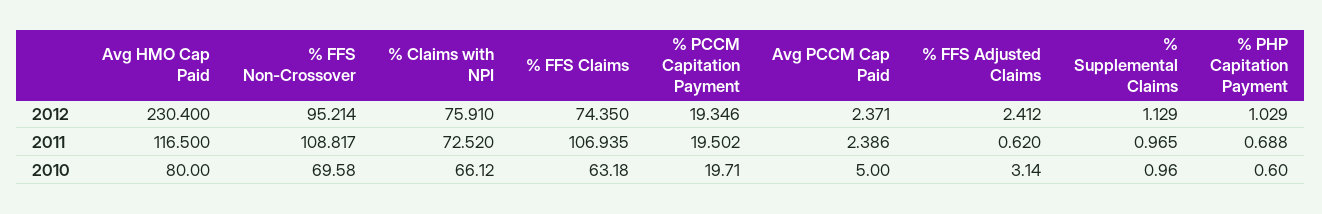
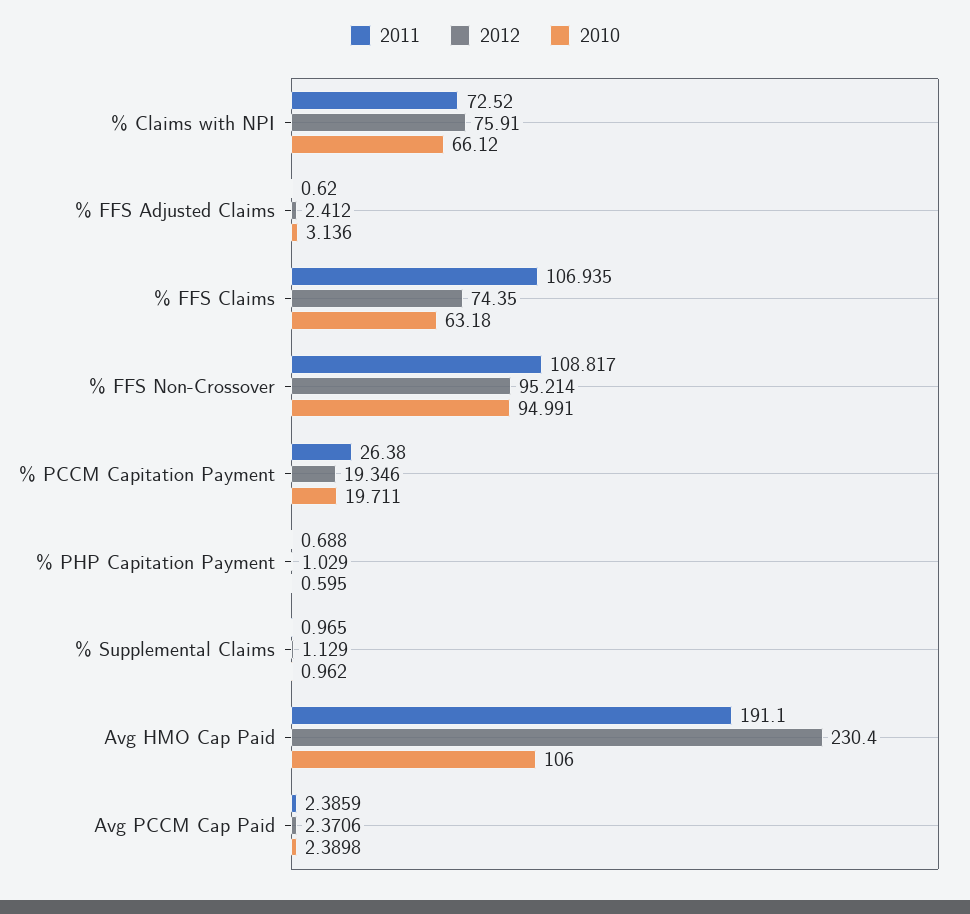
  {
    "2012": {
      "Avg HMO Cap Paid": 230.4,
      "% FFS Non-Crossover": 95.214,
      "% Claims with NPI": 75.91,
      "% FFS Claims": 74.35,
      "% PCCM Capitation Payment": 19.346,
      "Avg PCCM Cap Paid": 2.3706,
      "% FFS Adjusted Claims": 2.412,
      "% Supplemental Claims": 1.129,
      "% PHP Capitation Payment": 1.029
    },
    "2011": {
-     "Avg HMO Cap Paid": 116.5,
+     "Avg HMO Cap Paid": 191.1,
      "% FFS Non-Crossover": 108.817,
      "% Claims with NPI": 72.52,
      "% FFS Claims": 106.935,
-     "% PCCM Capitation Payment": 19.502,
+     "% PCCM Capitation Payment": 26.38,
      "Avg PCCM Cap Paid": 2.3859,
      "% FFS Adjusted Claims": 0.62,
      "% Supplemental Claims": 0.965,
      "% PHP Capitation Payment": 0.688
    },
    "2010": {
-     "Avg HMO Cap Paid": 80,
+     "Avg HMO Cap Paid": 106,
-     "% FFS Non-Crossover": 69.58,
+     "% FFS Non-Crossover": 94.991,
      "% Claims with NPI": 66.12,
      "% FFS Claims": 63.18,
      "% PCCM Capitation Payment": 19.711,
-     "Avg PCCM Cap Paid": 5,
+     "Avg PCCM Cap Paid": 2.3898,
      "% FFS Adjusted Claims": 3.136,
      "% Supplemental Claims": 0.962,
      "% PHP Capitation Payment": 0.595
    }
  }

